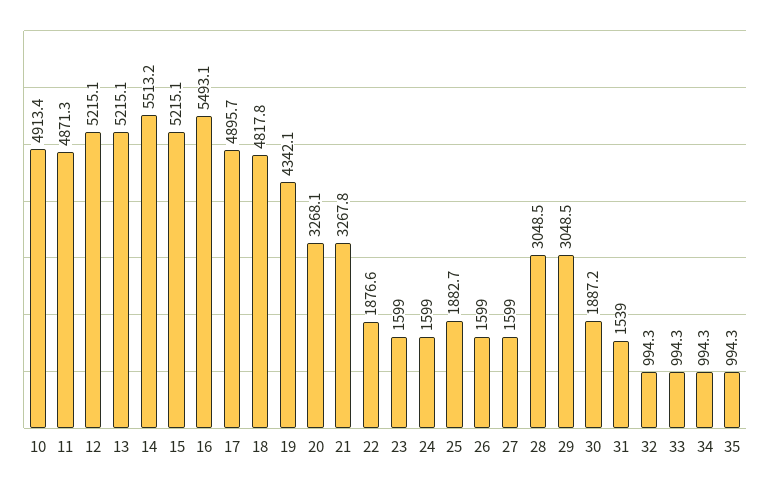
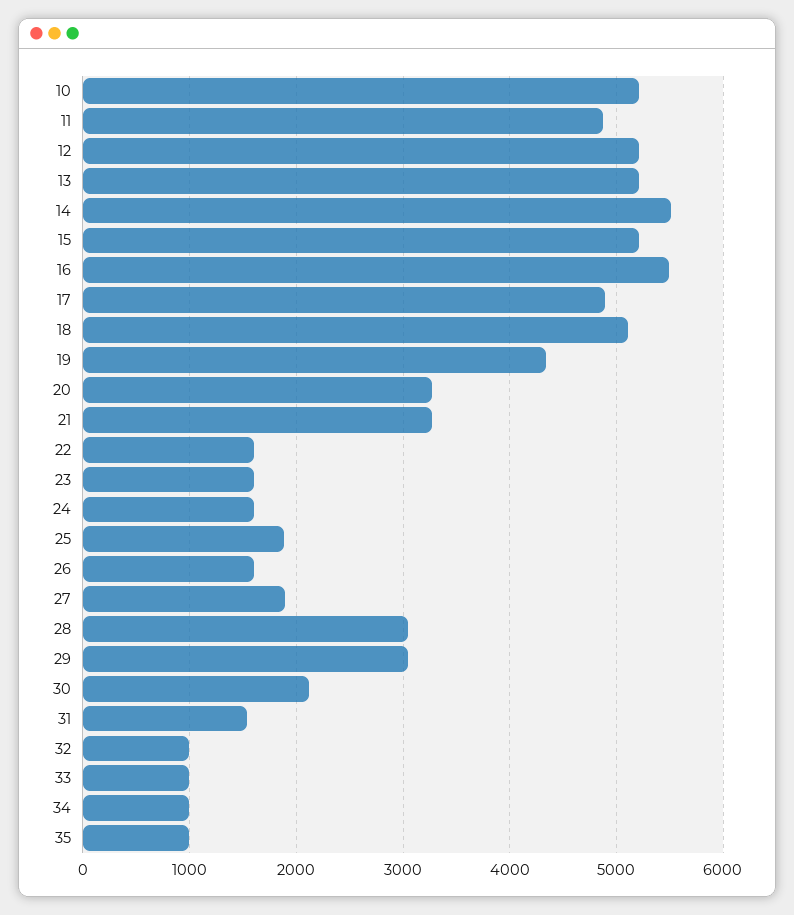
  {
-   "10": 4913.4,
+   "10": 5200,
    "11": 4871.3,
    "12": 5215.1,
    "13": 5215.1,
    "14": 5513.2,
    "15": 5215.1,
    "16": 5493.1,
    "17": 4895.7,
-   "18": 4817.8,
+   "18": 5100,
    "19": 4342.1,
    "20": 3268.1,
    "21": 3267.8,
-   "22": 1876.6,
+   "22": 1600,
    "23": 1599,
    "24": 1599,
    "25": 1882.7,
    "26": 1599,
-   "27": 1599,
+   "27": 1900,
    "28": 3048.5,
    "29": 3048.5,
-   "30": 1887.2,
+   "30": 2100,
    "31": 1539,
    "32": 994.3,
    "33": 994.3,
    "34": 994.3,
    "35": 994.3
  }

